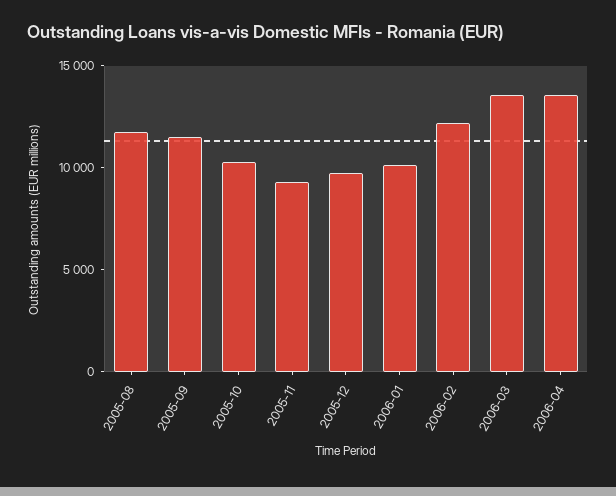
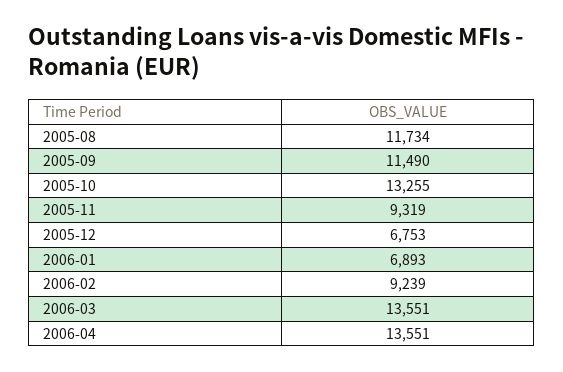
  {
    "2005-08": 11734,
    "2005-09": 11490,
-   "2005-10": 10000,
+   "2005-10": 13255,
    "2005-11": 9319,
-   "2005-12": 10000,
+   "2005-12": 6753,
-   "2006-01": 10000,
+   "2006-01": 6893,
-   "2006-02": 12000,
+   "2006-02": 9239,
    "2006-03": 13551,
    "2006-04": 13551
  }

